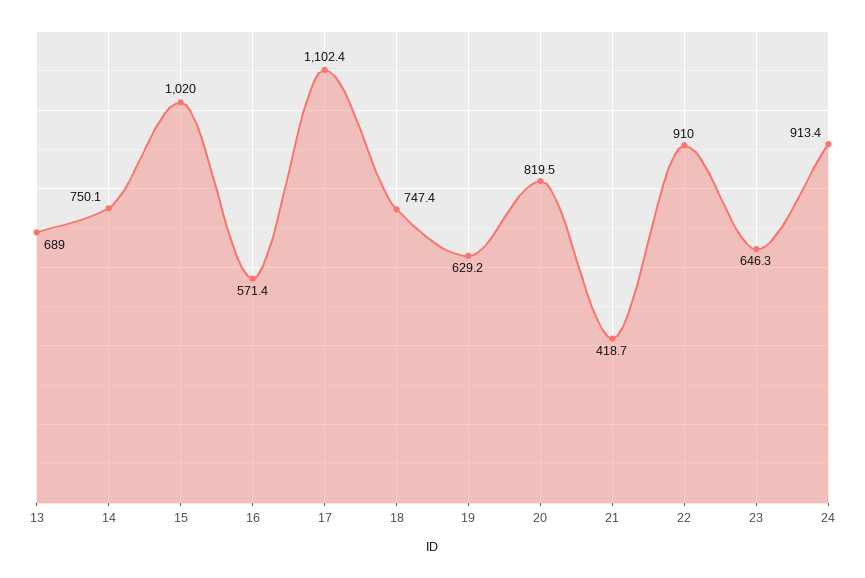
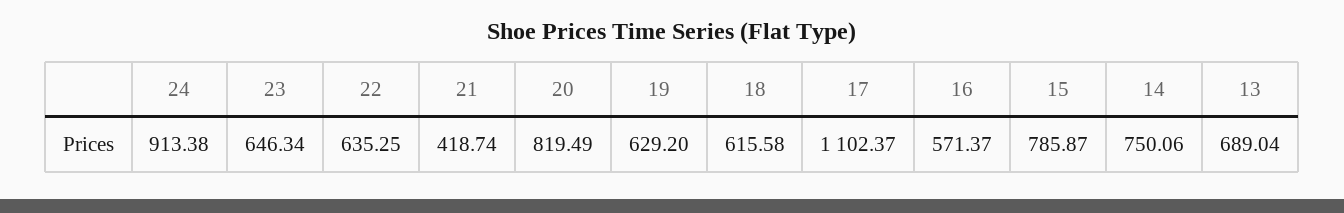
  {
    "13": 689.04,
    "14": 750.06,
-   "15": 1020,
+   "15": 785.87,
    "16": 571.37,
    "17": 1102.37,
-   "18": 747.4,
+   "18": 615.58,
    "19": 629.2,
    "20": 819.49,
    "21": 418.74,
-   "22": 910,
+   "22": 635.25,
    "23": 646.34,
    "24": 913.38
  }

